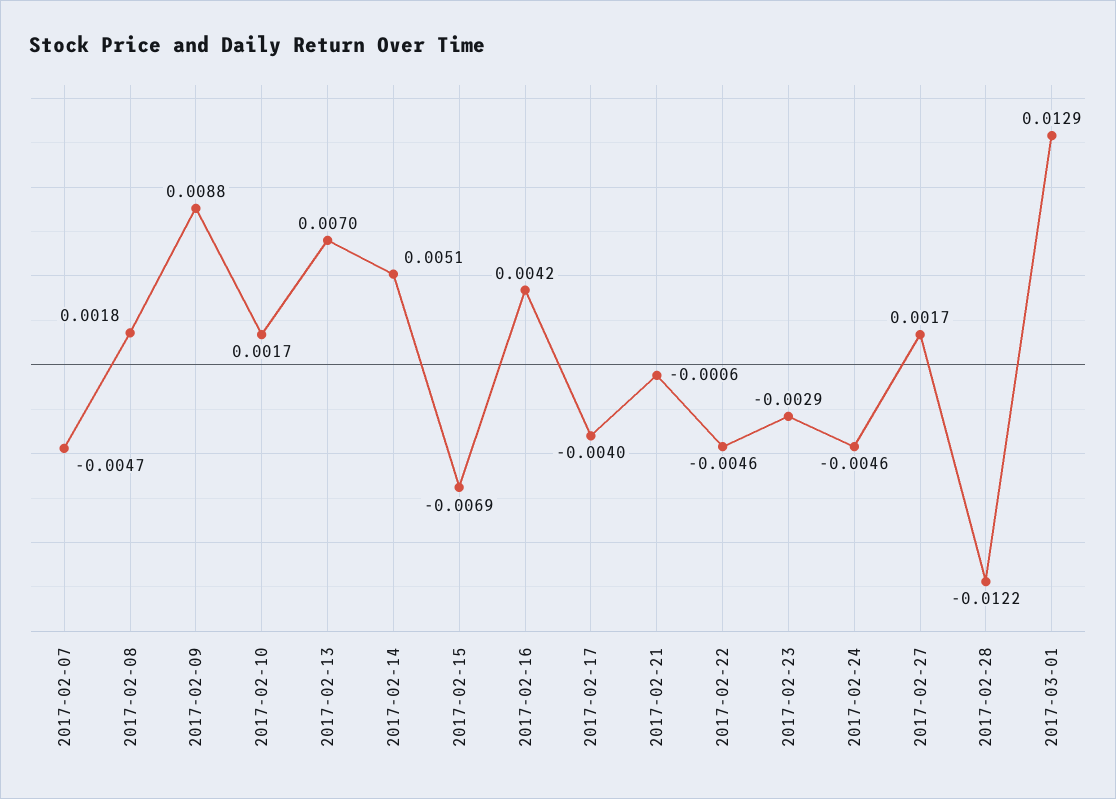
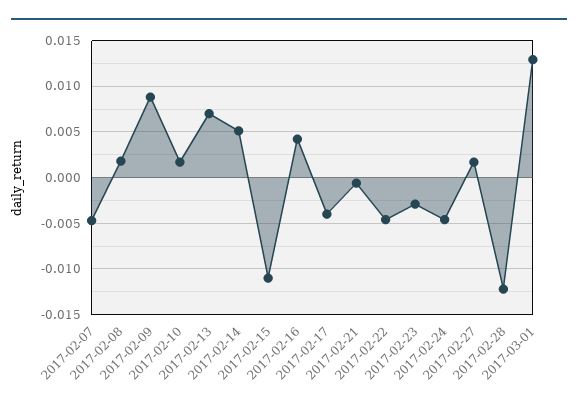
  {
    "2017-02-07": -0.0047,
    "2017-02-08": 0.0018,
    "2017-02-09": 0.0088,
    "2017-02-10": 0.0017,
    "2017-02-13": 0.007,
    "2017-02-14": 0.0051,
-   "2017-02-15": -0.0069,
+   "2017-02-15": -0.011,
    "2017-02-16": 0.0042,
    "2017-02-17": -0.004,
    "2017-02-21": -0.0006,
    "2017-02-22": -0.0046,
    "2017-02-23": -0.0029,
    "2017-02-24": -0.0046,
    "2017-02-27": 0.0017,
    "2017-02-28": -0.0122,
    "2017-03-01": 0.0129
  }

